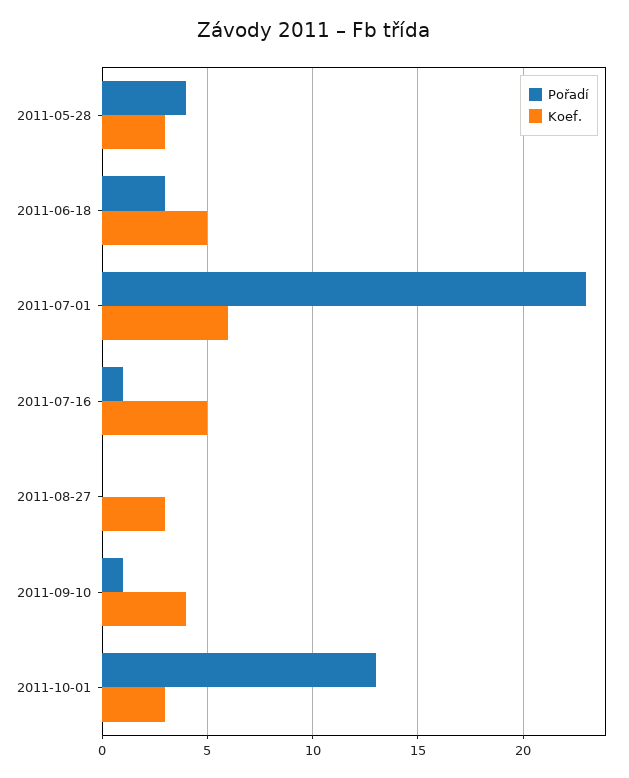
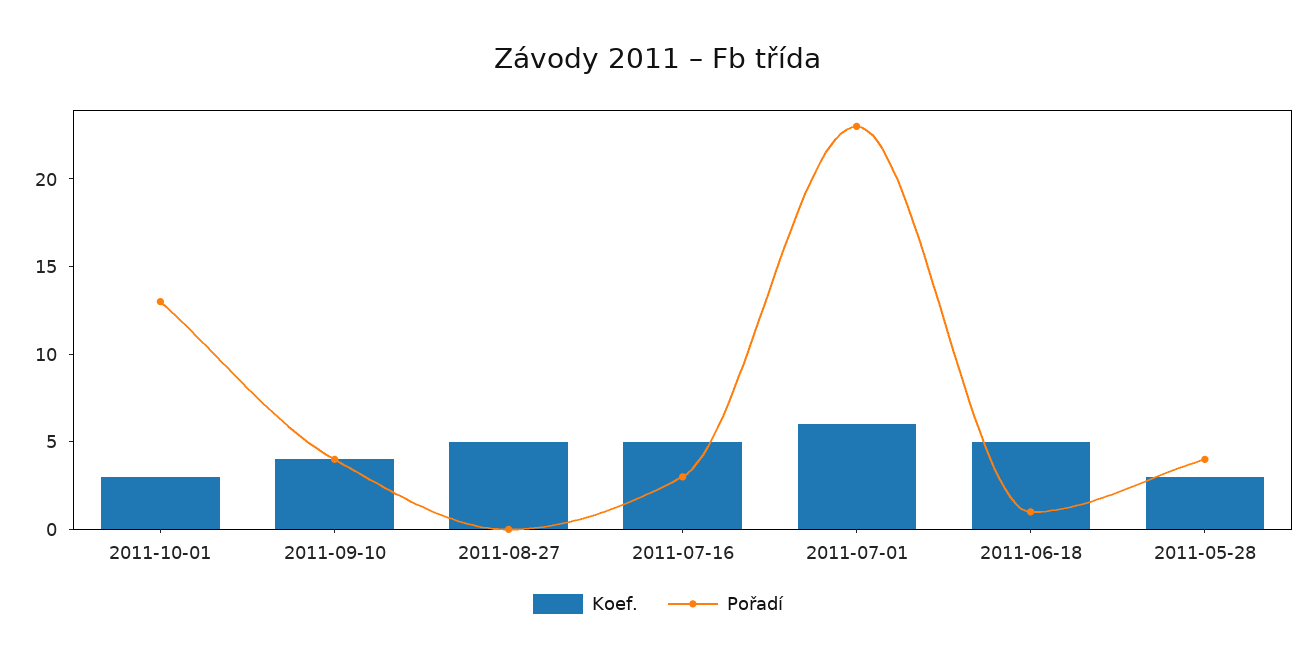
  {
    "Pořadí": {
      "2011-05-28": 4,
-     "2011-06-18": 3,
+     "2011-06-18": 1,
      "2011-07-01": 23,
-     "2011-07-16": 1,
+     "2011-07-16": 3,
      "2011-08-27": 0,
-     "2011-09-10": 1,
+     "2011-09-10": 4,
      "2011-10-01": 13
    },
    "Koef.": {
      "2011-05-28": 3,
      "2011-06-18": 5,
      "2011-07-01": 6,
      "2011-07-16": 5,
-     "2011-08-27": 3,
+     "2011-08-27": 5,
      "2011-09-10": 4,
      "2011-10-01": 3
    }
  }

